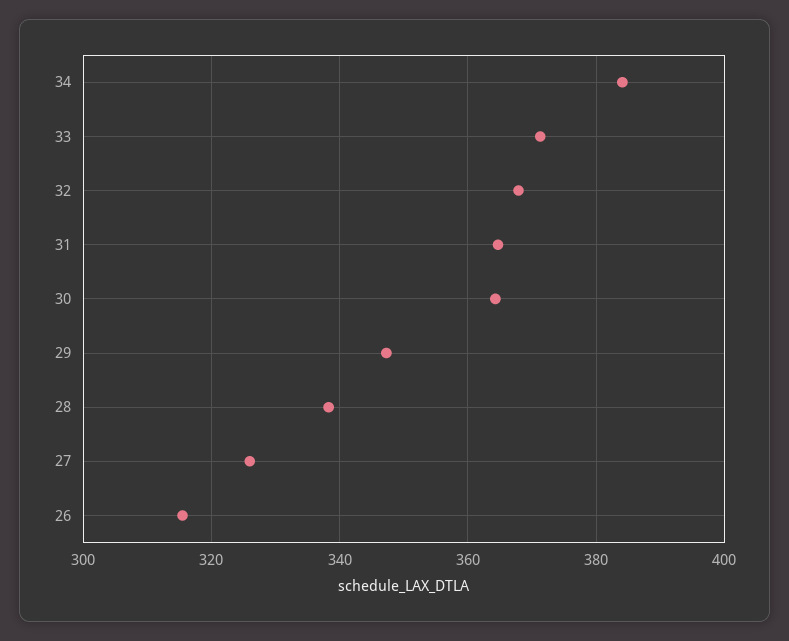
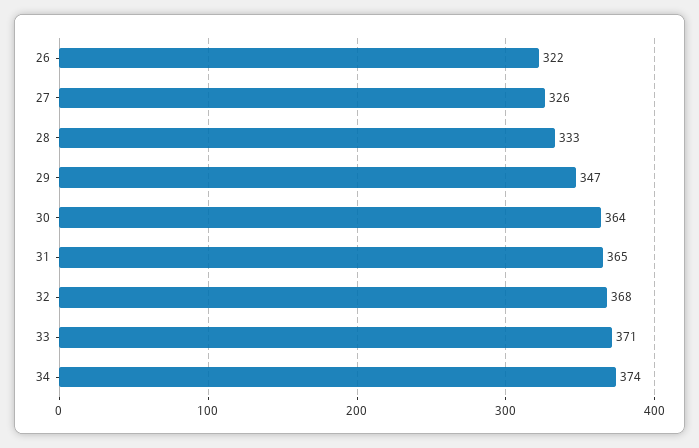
  {
-   "34": 384,
+   "34": 374,
    "33": 371,
    "32": 368,
    "31": 365,
    "30": 364,
    "29": 347,
-   "28": 338,
+   "28": 333,
    "27": 326,
-   "26": 316
+   "26": 322
  }

